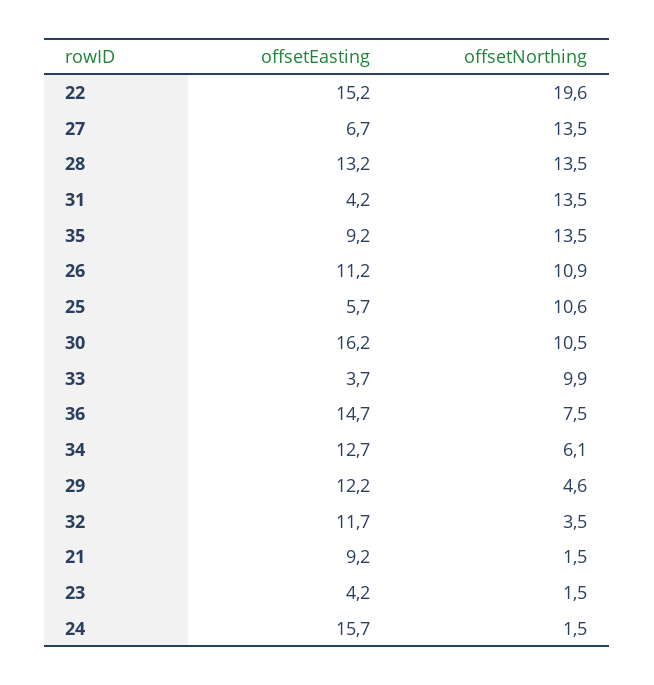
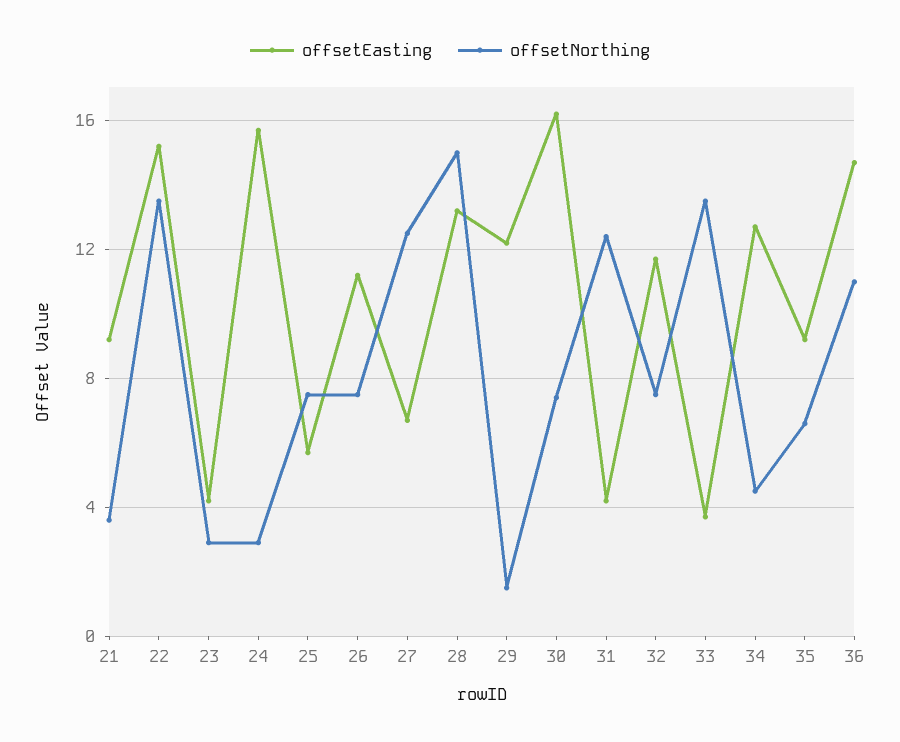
  {
    "offsetEasting": {
      "22": 15.2,
      "27": 6.7,
      "28": 13.2,
      "31": 4.2,
      "35": 9.2,
      "26": 11.2,
      "25": 5.7,
      "30": 16.2,
      "33": 3.7,
      "36": 14.7,
      "34": 12.7,
      "29": 12.2,
      "32": 11.7,
      "21": 9.2,
      "23": 4.2,
      "24": 15.7
    },
    "offsetNorthing": {
-     "22": 19.6,
+     "22": 13.5,
-     "27": 13.5,
+     "27": 12.5,
-     "28": 13.5,
+     "28": 15,
-     "31": 13.5,
+     "31": 12.5,
-     "35": 13.5,
+     "35": 6.5,
-     "26": 10.9,
+     "26": 7.5,
-     "25": 10.6,
+     "25": 7.5,
-     "30": 10.5,
+     "30": 7.5,
-     "33": 9.9,
+     "33": 13.5,
-     "36": 7.5,
+     "36": 11,
-     "34": 6.1,
+     "34": 4.5,
-     "29": 4.6,
+     "29": 1.5,
-     "32": 3.5,
+     "32": 7.5,
-     "21": 1.5,
+     "21": 3.5,
-     "23": 1.5,
+     "23": 3,
-     "24": 1.5
+     "24": 3
    }
  }

